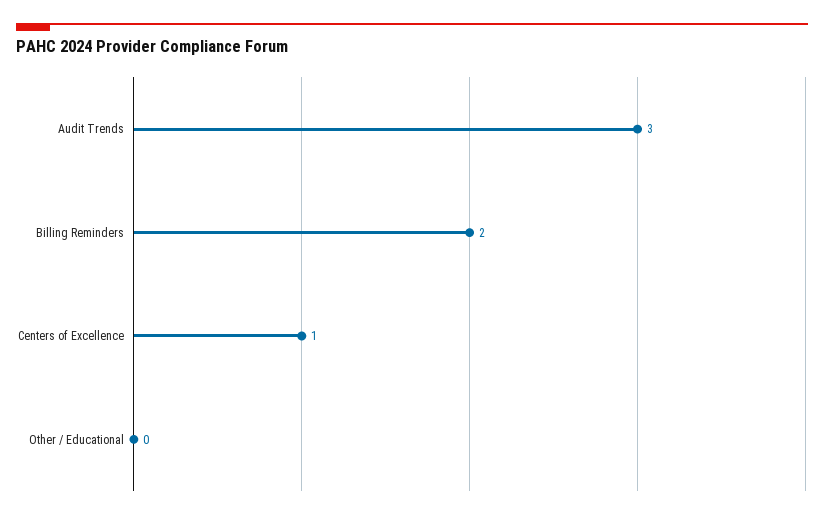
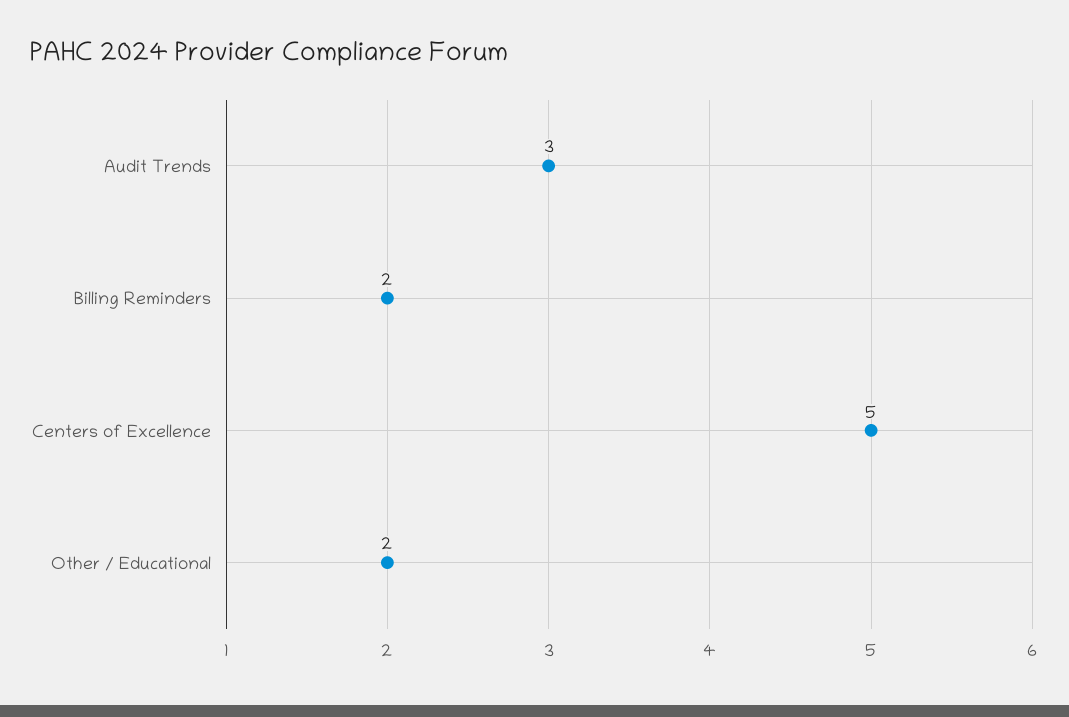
  {
    "Audit Trends": 3,
    "Billing Reminders": 2,
-   "Centers of Excellence": 1,
+   "Centers of Excellence": 5,
-   "Other / Educational": 0
+   "Other / Educational": 2
  }

